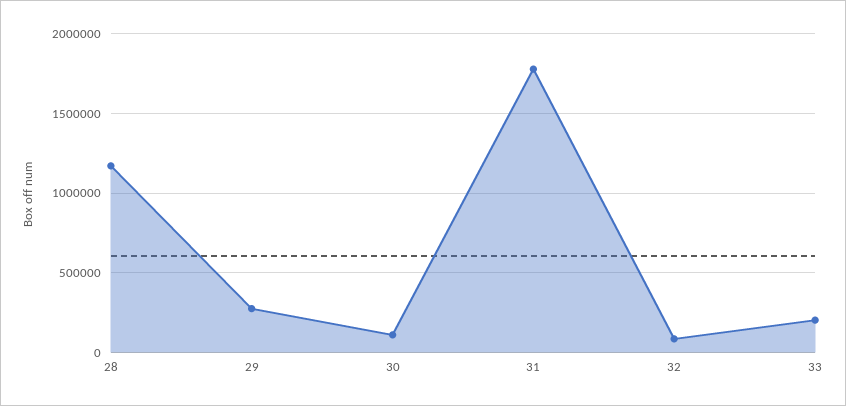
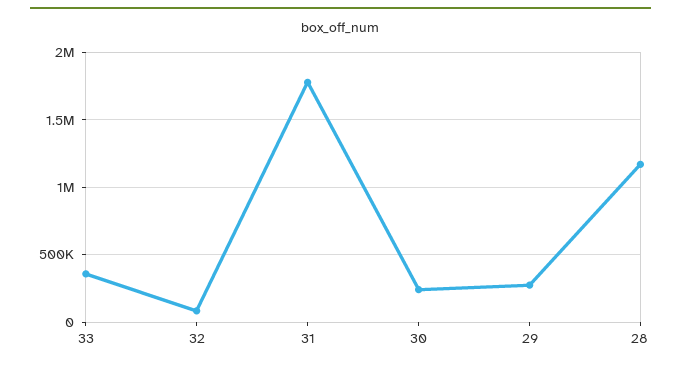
  {
    "28": 1150000,
    "29": 250000,
-   "30": 100000,
+   "30": 250000,
    "31": 1800000,
    "32": 100000,
-   "33": 200000
+   "33": 350000
  }

